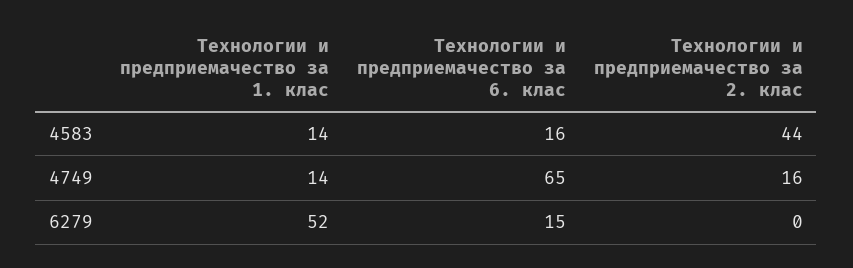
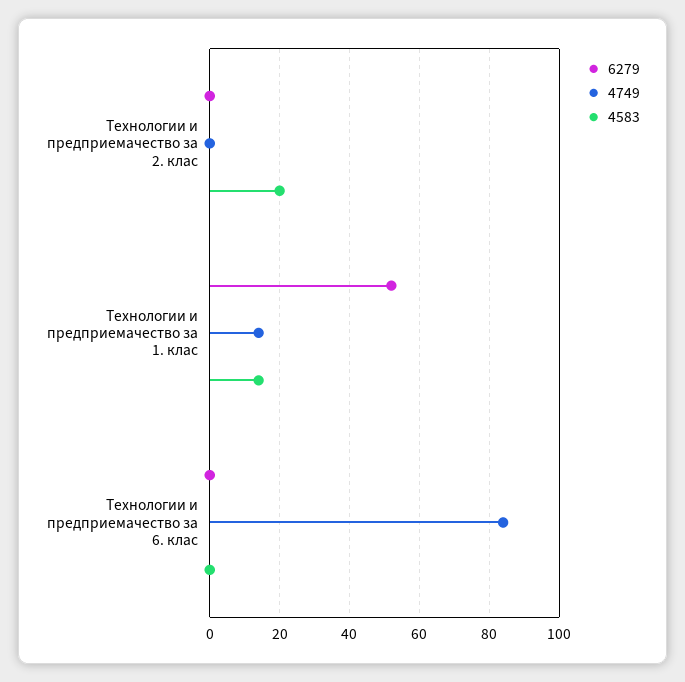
  {
    "4583": {
      "Технологии и предприемачество за 1. клас": 14,
-     "Технологии и предприемачество за 6. клас": 16,
+     "Технологии и предприемачество за 6. клас": 0,
-     "Технологии и предприемачество за 2. клас": 44
+     "Технологии и предприемачество за 2. клас": 20
    },
    "4749": {
      "Технологии и предприемачество за 1. клас": 14,
-     "Технологии и предприемачество за 6. клас": 65,
+     "Технологии и предприемачество за 6. клас": 85,
-     "Технологии и предприемачество за 2. клас": 16
+     "Технологии и предприемачество за 2. клас": 0
    },
    "6279": {
      "Технологии и предприемачество за 1. клас": 52,
-     "Технологии и предприемачество за 6. клас": 15,
+     "Технологии и предприемачество за 6. клас": 0,
      "Технологии и предприемачество за 2. клас": 0
    }
  }

